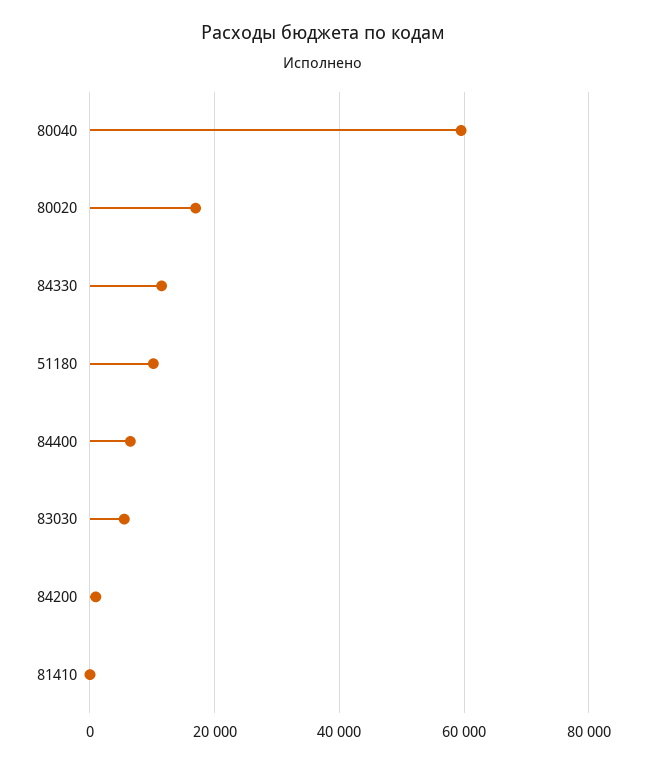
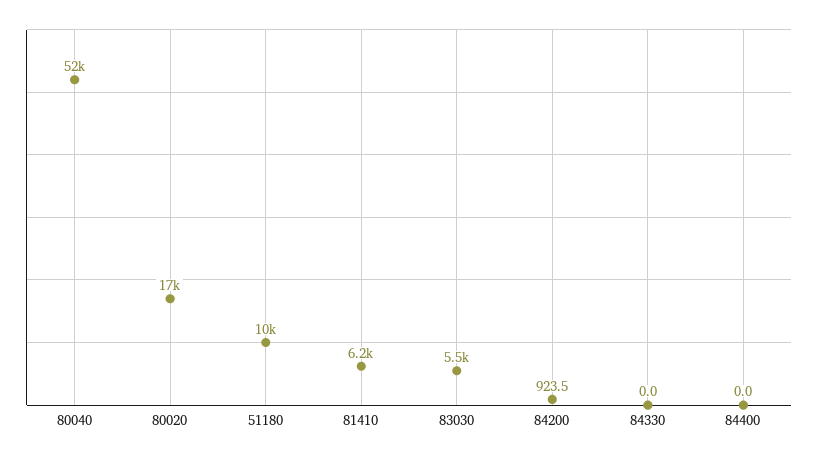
  {
-   "80040": 60000,
+   "80040": 52000,
    "80020": 17000,
-   "84330": 12000,
+   "84330": 0,
    "51180": 10000,
-   "84400": 6000,
+   "84400": 0,
    "83030": 5500,
    "84200": 923.5,
-   "81410": 0
+   "81410": 6200
  }

